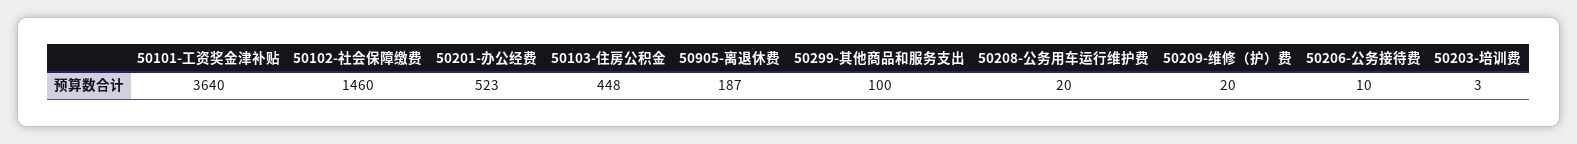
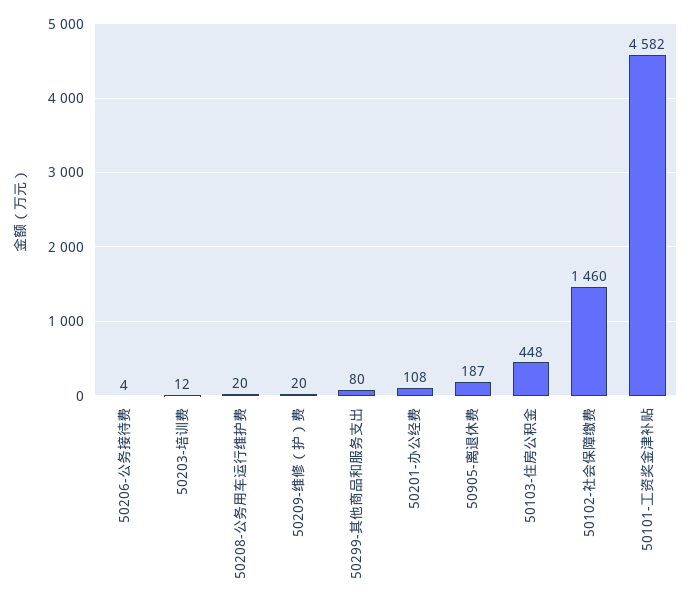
  {
-   "50101-工资奖金津补贴": 3640,
+   "50101-工资奖金津补贴": 4582,
    "50102-社会保障缴费": 1460,
-   "50201-办公经费": 523,
+   "50201-办公经费": 108,
    "50103-住房公积金": 448,
    "50905-离退休费": 187,
-   "50299-其他商品和服务支出": 100,
+   "50299-其他商品和服务支出": 80,
    "50208-公务用车运行维护费": 20,
    "50209-维修（护）费": 20,
-   "50206-公务接待费": 10,
+   "50206-公务接待费": 4,
-   "50203-培训费": 3
+   "50203-培训费": 12
  }

